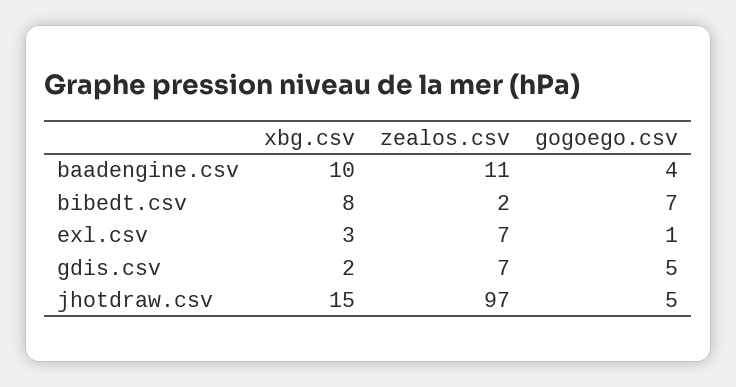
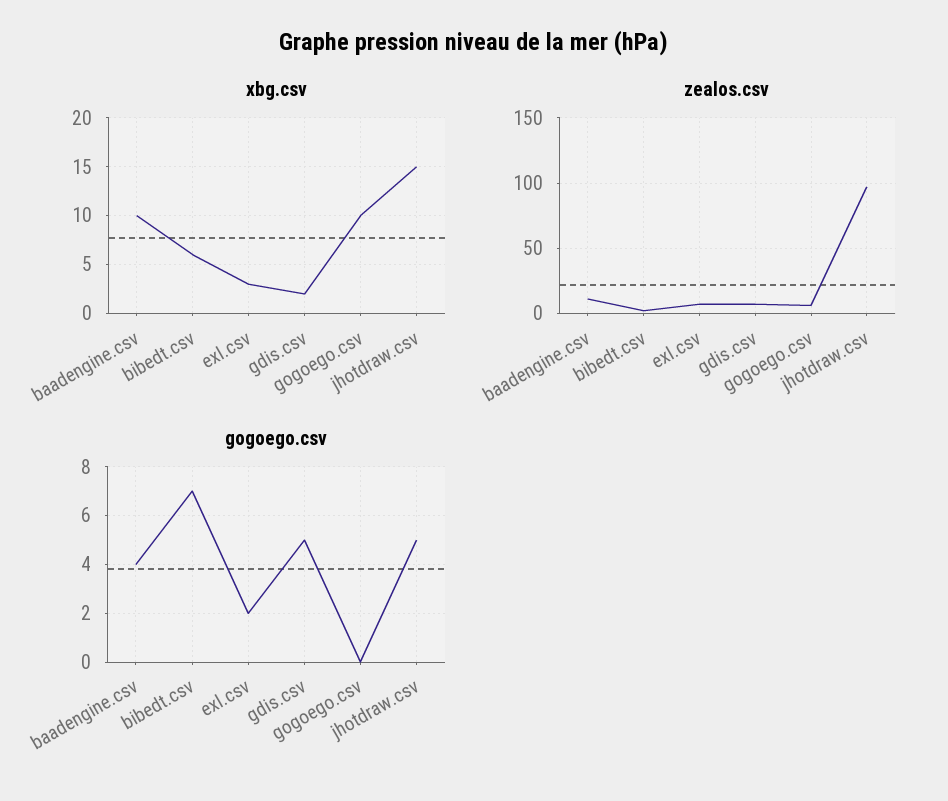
  {
    "xbg.csv": {
      "baadengine.csv": 10,
-     "bibedt.csv": 8,
+     "bibedt.csv": 6,
      "exl.csv": 3,
      "gdis.csv": 2,
-     "jhotdraw.csv": 15
+     "jhotdraw.csv": 15,
+     "gogoego.csv": 10
    },
    "zealos.csv": {
      "baadengine.csv": 11,
      "bibedt.csv": 2,
      "exl.csv": 7,
      "gdis.csv": 7,
-     "jhotdraw.csv": 97
+     "jhotdraw.csv": 97,
+     "gogoego.csv": 5
    },
    "gogoego.csv": {
      "baadengine.csv": 4,
      "bibedt.csv": 7,
-     "exl.csv": 1,
+     "exl.csv": 2,
      "gdis.csv": 5,
-     "jhotdraw.csv": 5
+     "jhotdraw.csv": 5,
+     "gogoego.csv": 0
    }
  }

